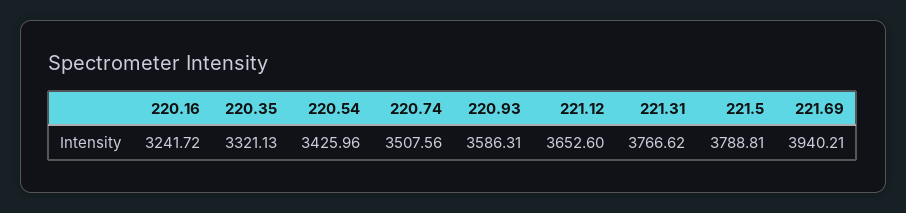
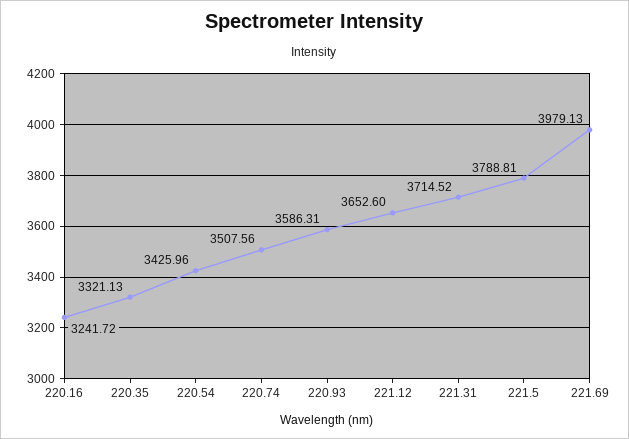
  {
    "220.16": 3241.72,
    "220.35": 3321.13,
    "220.54": 3425.96,
    "220.74": 3507.56,
    "220.93": 3586.31,
    "221.12": 3652.6,
-   "221.31": 3766.62,
+   "221.31": 3714.52,
    "221.5": 3788.81,
-   "221.69": 3940.21
+   "221.69": 3979.13
  }

